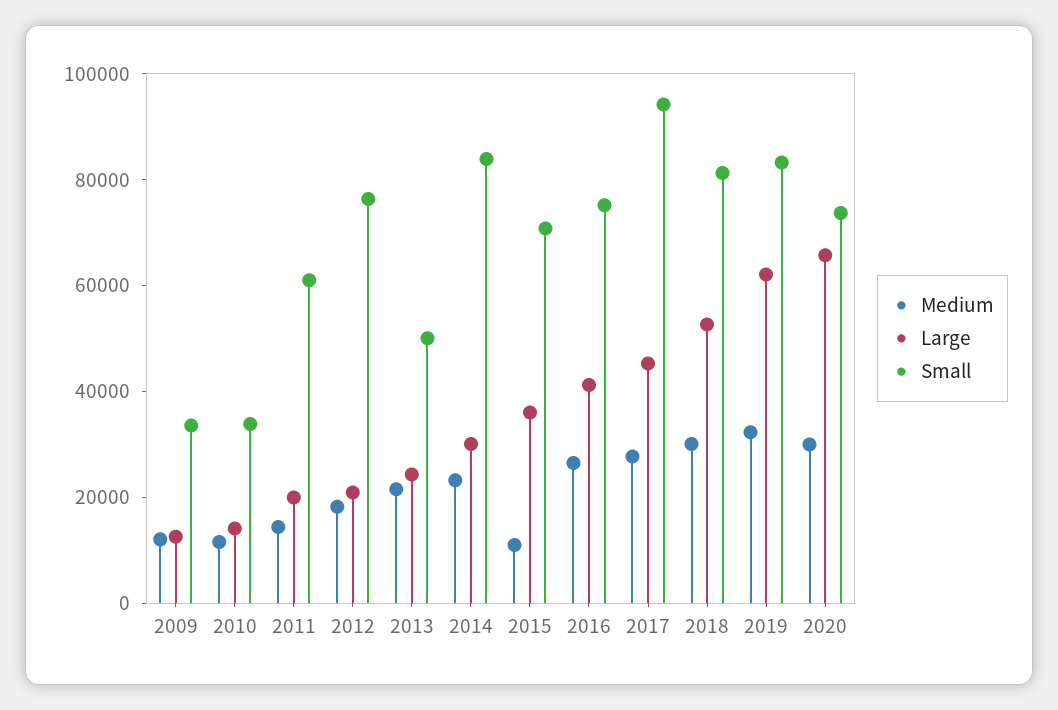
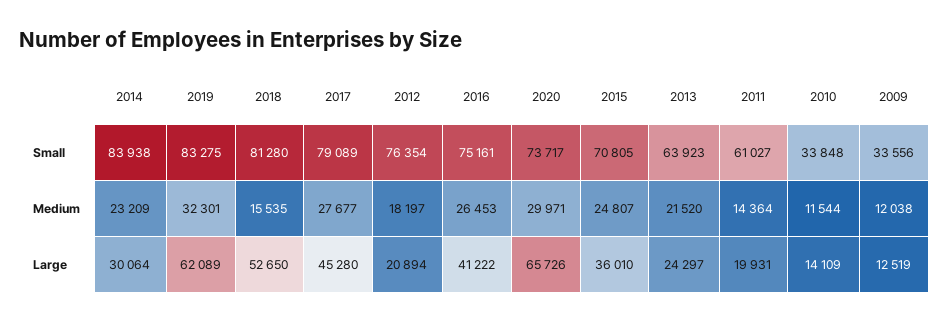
  {
    "Medium": {
      "2009": 12038,
      "2010": 11544,
      "2011": 14364,
      "2012": 18197,
      "2013": 21520,
      "2014": 23209,
-     "2015": 10000,
+     "2015": 24807,
      "2016": 26453,
      "2017": 27677,
-     "2018": 30000,
+     "2018": 15535,
      "2019": 32301,
      "2020": 29971
    },
    "Large": {
      "2009": 12519,
      "2010": 14109,
      "2011": 19931,
      "2012": 20894,
      "2013": 24297,
      "2014": 30064,
      "2015": 36010,
      "2016": 41222,
      "2017": 45280,
      "2018": 52650,
      "2019": 62089,
      "2020": 65726
    },
    "Small": {
      "2009": 33556,
      "2010": 33848,
      "2011": 61027,
      "2012": 76354,
-     "2013": 50000,
+     "2013": 63923,
      "2014": 83938,
      "2015": 70805,
      "2016": 75161,
-     "2017": 95000,
+     "2017": 79089,
      "2018": 81280,
      "2019": 83275,
      "2020": 73717
    }
  }

